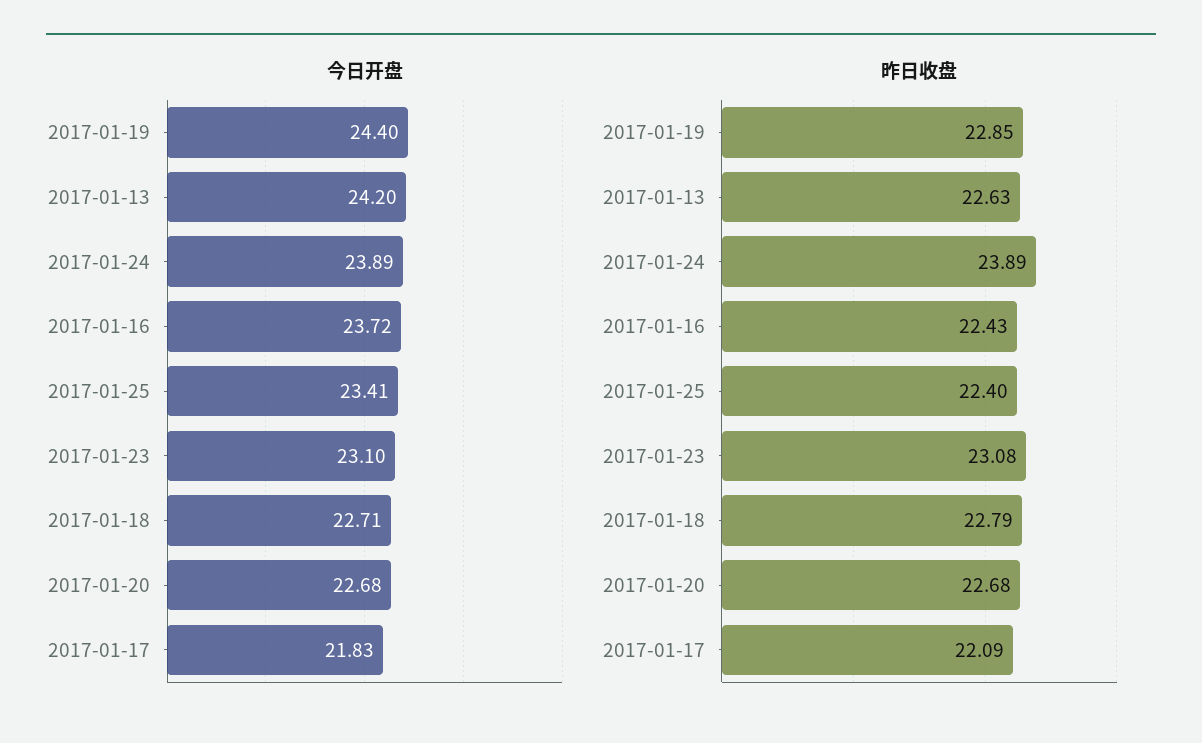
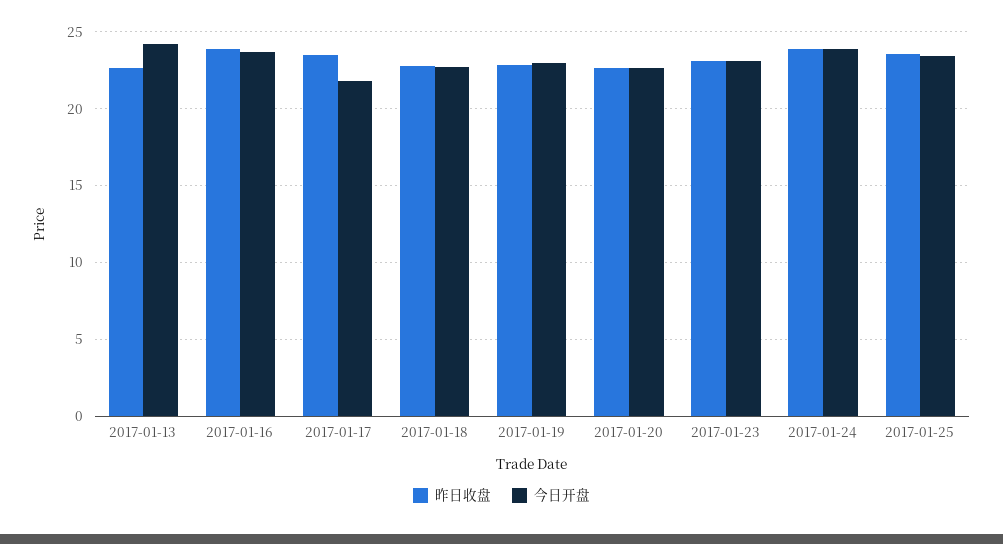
  {
    "今日开盘": {
-     "2017-01-19": 24.4,
+     "2017-01-19": 23,
      "2017-01-13": 24.2,
      "2017-01-24": 23.89,
      "2017-01-16": 23.72,
      "2017-01-25": 23.41,
      "2017-01-23": 23.1,
      "2017-01-18": 22.71,
      "2017-01-20": 22.68,
      "2017-01-17": 21.83
    },
    "昨日收盘": {
      "2017-01-19": 22.85,
      "2017-01-13": 22.63,
      "2017-01-24": 23.89,
-     "2017-01-16": 22.43,
+     "2017-01-16": 24,
-     "2017-01-25": 22.4,
+     "2017-01-25": 23.5,
      "2017-01-23": 23.08,
      "2017-01-18": 22.79,
      "2017-01-20": 22.68,
-     "2017-01-17": 22.09
+     "2017-01-17": 23.5
    }
  }

